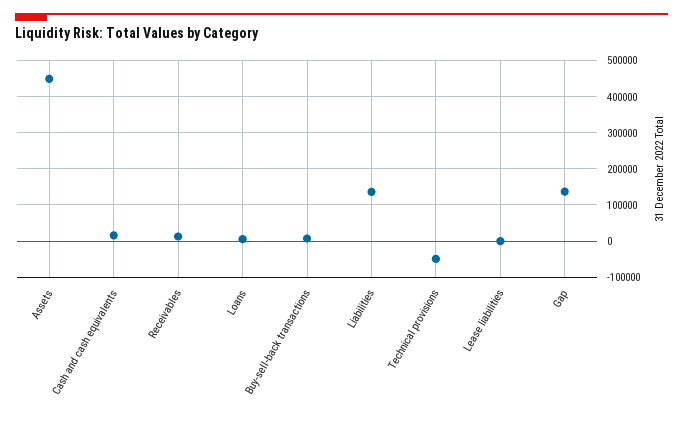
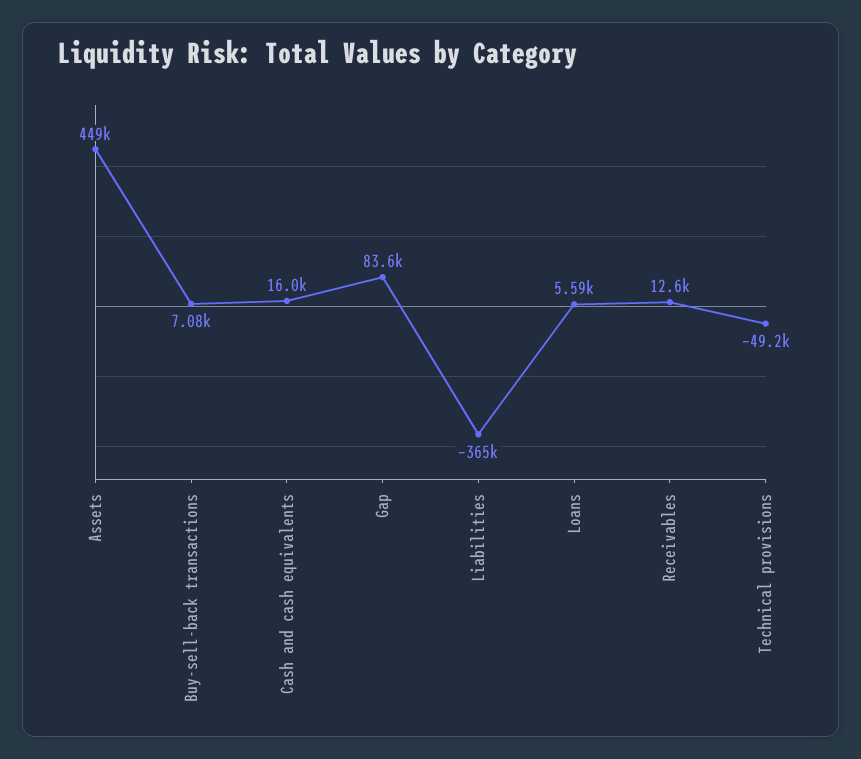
  {
    "Assets": 449000,
    "Cash and cash equivalents": 16000,
    "Receivables": 12600,
    "Loans": 5590,
    "Buy-sell-back transactions": 7080,
-   "Liabilities": 140000,
+   "Liabilities": -365000,
    "Technical provisions": -49200,
-   "Lease liabilities": 0,
-   "Gap": 140000
+   "Gap": 83600
  }

